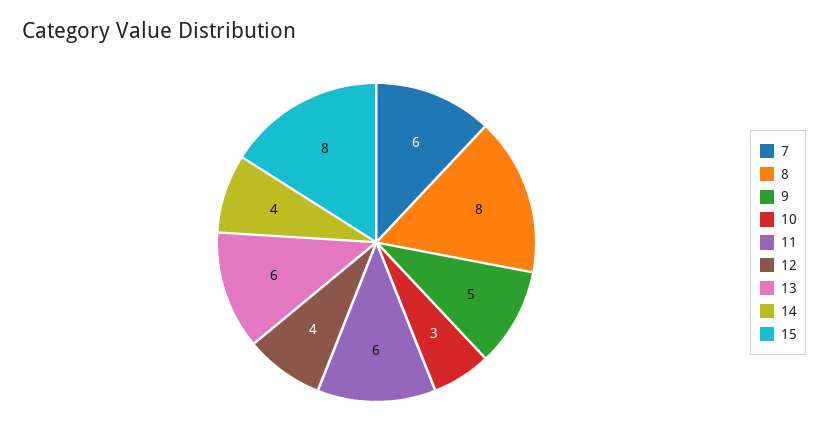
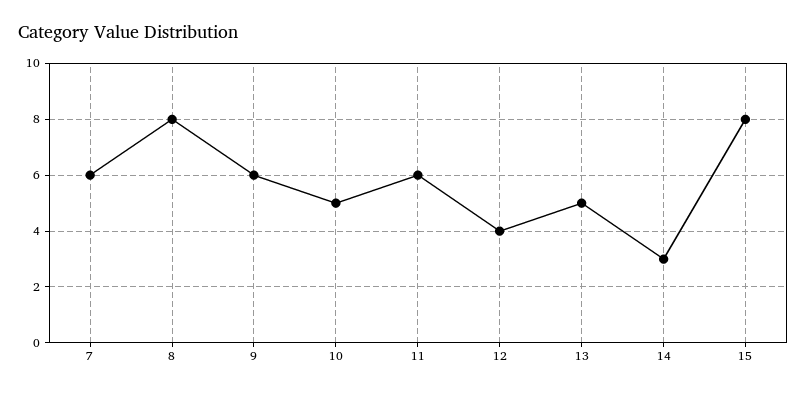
  {
    "7": 6,
    "8": 8,
-   "9": 5,
+   "9": 6,
-   "10": 3,
+   "10": 5,
    "11": 6,
    "12": 4,
-   "13": 6,
+   "13": 5,
-   "14": 4,
+   "14": 3,
    "15": 8
  }

